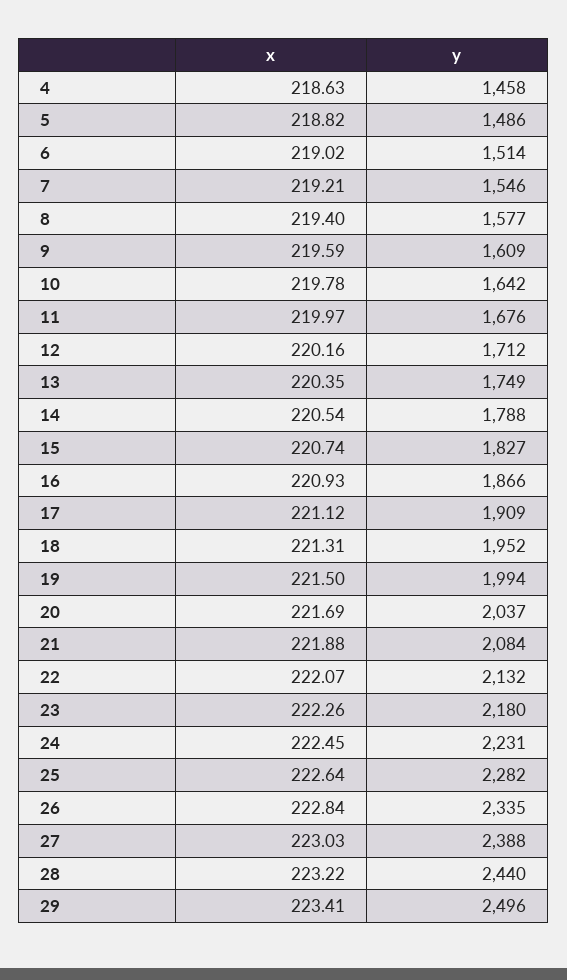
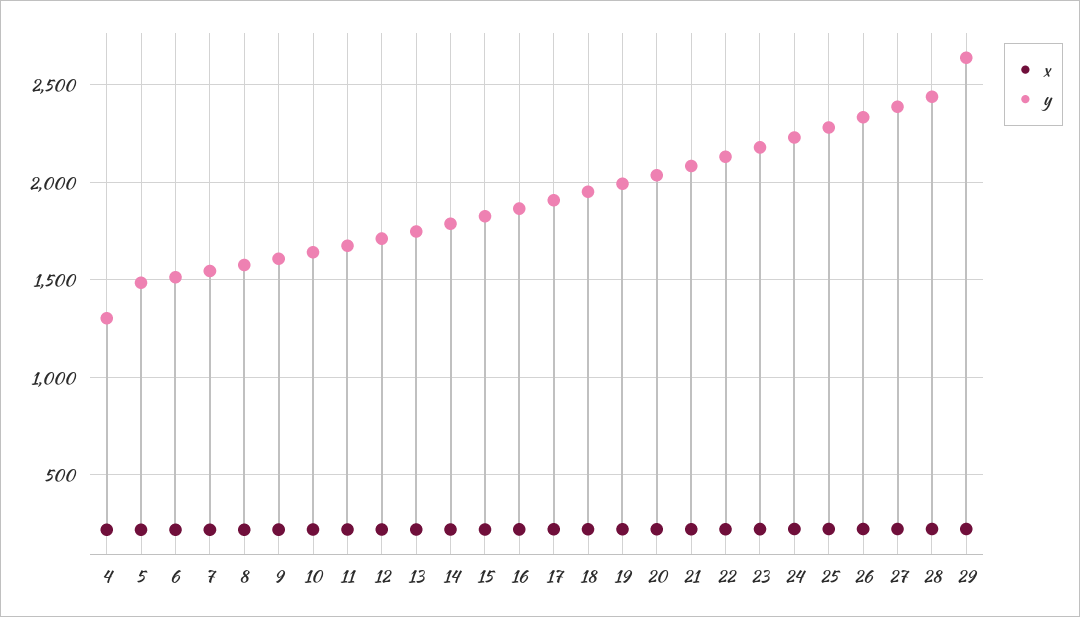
  {
    "x": {
      "4": 218.63,
      "5": 218.82,
      "6": 219.02,
      "7": 219.21,
      "8": 219.4,
      "9": 219.59,
      "10": 219.78,
      "11": 219.97,
      "12": 220.16,
      "13": 220.35,
      "14": 220.54,
      "15": 220.74,
      "16": 220.93,
      "17": 221.12,
      "18": 221.31,
      "19": 221.5,
      "20": 221.69,
      "21": 221.88,
      "22": 222.07,
      "23": 222.26,
      "24": 222.45,
      "25": 222.64,
      "26": 222.84,
      "27": 223.03,
      "28": 223.22,
      "29": 223.41
    },
    "y": {
-     "4": 1458,
+     "4": 1300,
      "5": 1486,
      "6": 1514,
      "7": 1546,
      "8": 1577,
      "9": 1609,
      "10": 1642,
      "11": 1676,
      "12": 1712,
      "13": 1749,
      "14": 1788,
      "15": 1827,
      "16": 1866,
      "17": 1909,
      "18": 1952,
      "19": 1994,
      "20": 2037,
      "21": 2084,
      "22": 2132,
      "23": 2180,
      "24": 2231,
      "25": 2282,
      "26": 2335,
      "27": 2388,
      "28": 2440,
-     "29": 2496
+     "29": 2650
    }
  }

